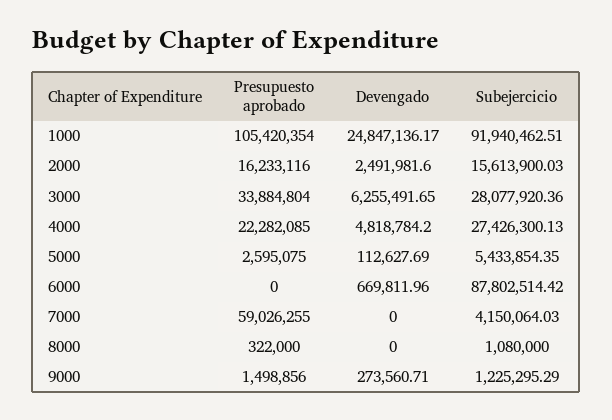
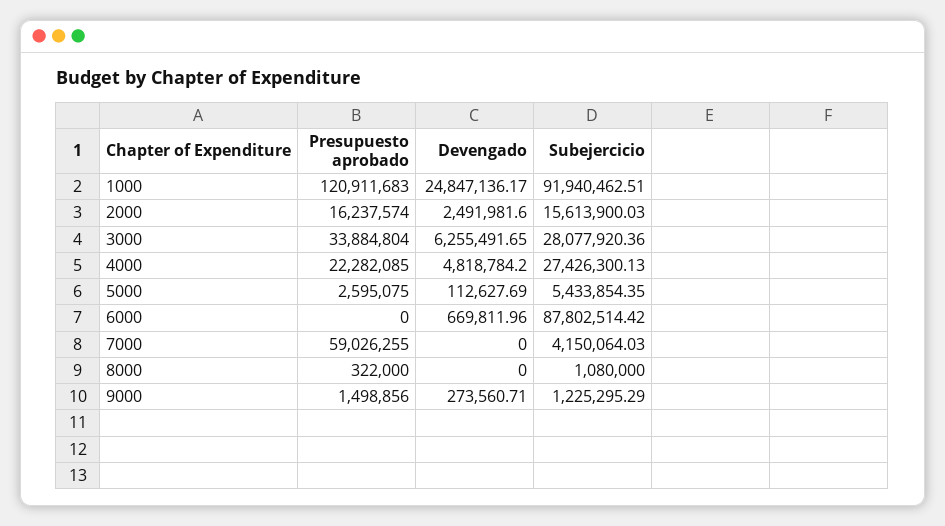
  {
    "Presupuesto aprobado": {
-     "1000": 105420354,
+     "1000": 120911683,
-     "2000": 16233116,
+     "2000": 16237574,
      "3000": 33884804,
      "4000": 22282085,
      "5000": 2595075,
      "6000": 0,
      "7000": 59026255,
      "8000": 322000,
      "9000": 1498856
    },
    "Devengado": {
      "1000": 24847136.17,
      "2000": 2491981.6,
      "3000": 6255491.65,
      "4000": 4818784.2,
      "5000": 112627.69,
      "6000": 669811.96,
      "7000": 0,
      "8000": 0,
      "9000": 273560.71
    },
    "Subejercicio": {
      "1000": 91940462.51,
      "2000": 15613900.03,
      "3000": 28077920.36,
      "4000": 27426300.13,
      "5000": 5433854.35,
      "6000": 87802514.42,
      "7000": 4150064.03,
      "8000": 1080000,
      "9000": 1225295.29
    }
  }

